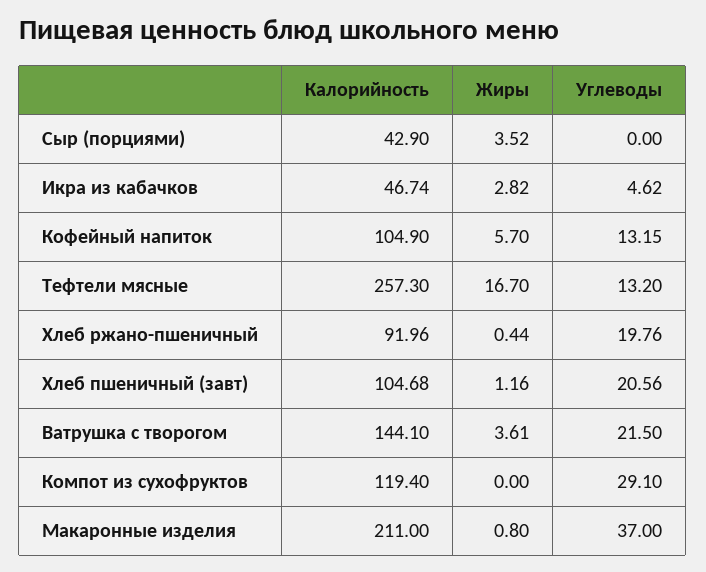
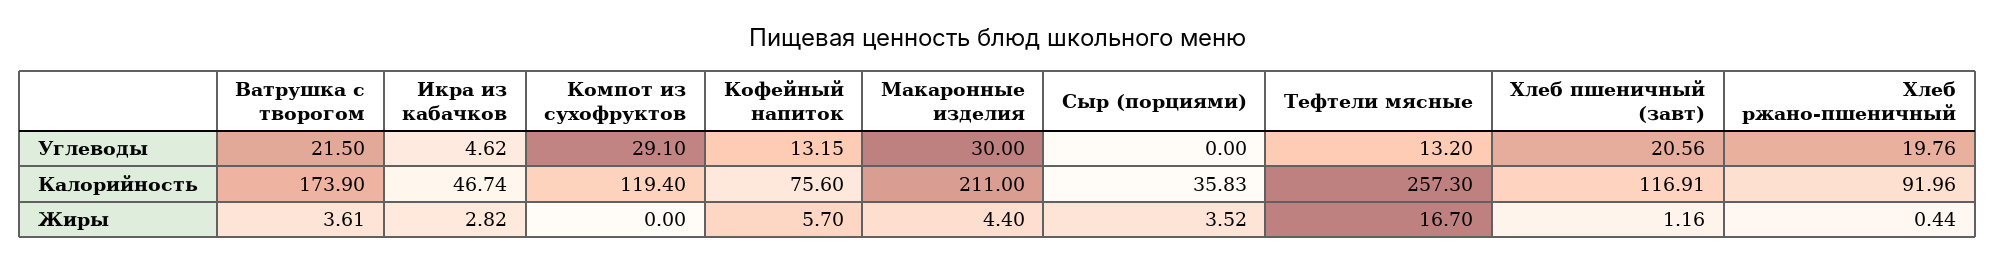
  {
    "Калорийность": {
-     "Сыр (порциями)": 42.9,
+     "Сыр (порциями)": 35.83,
      "Икра из кабачков": 46.74,
-     "Кофейный напиток": 104.9,
+     "Кофейный напиток": 75.6,
      "Тефтели мясные": 257.3,
      "Хлеб ржано-пшеничный": 91.96,
-     "Хлеб пшеничный (завт)": 104.68,
+     "Хлеб пшеничный (завт)": 116.91,
-     "Ватрушка с творогом": 144.1,
+     "Ватрушка с творогом": 173.9,
      "Компот из сухофруктов": 119.4,
      "Макаронные изделия": 211
    },
    "Жиры": {
      "Сыр (порциями)": 3.52,
      "Икра из кабачков": 2.82,
      "Кофейный напиток": 5.7,
      "Тефтели мясные": 16.7,
      "Хлеб ржано-пшеничный": 0.44,
      "Хлеб пшеничный (завт)": 1.16,
      "Ватрушка с творогом": 3.61,
      "Компот из сухофруктов": 0,
-     "Макаронные изделия": 0.8
+     "Макаронные изделия": 4.4
    },
    "Углеводы": {
      "Сыр (порциями)": 0,
      "Икра из кабачков": 4.62,
      "Кофейный напиток": 13.15,
      "Тефтели мясные": 13.2,
      "Хлеб ржано-пшеничный": 19.76,
      "Хлеб пшеничный (завт)": 20.56,
      "Ватрушка с творогом": 21.5,
      "Компот из сухофруктов": 29.1,
-     "Макаронные изделия": 37
+     "Макаронные изделия": 30
    }
  }

